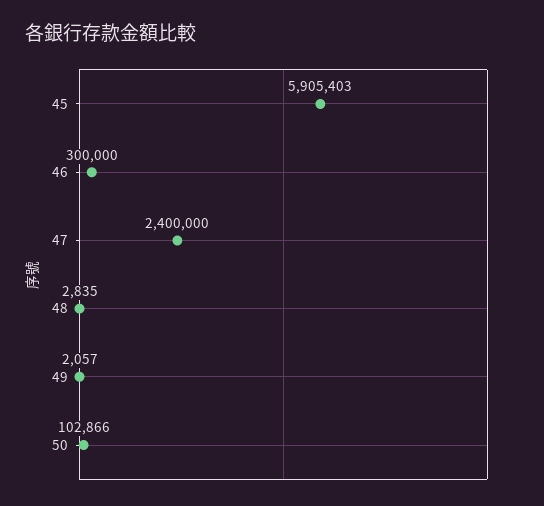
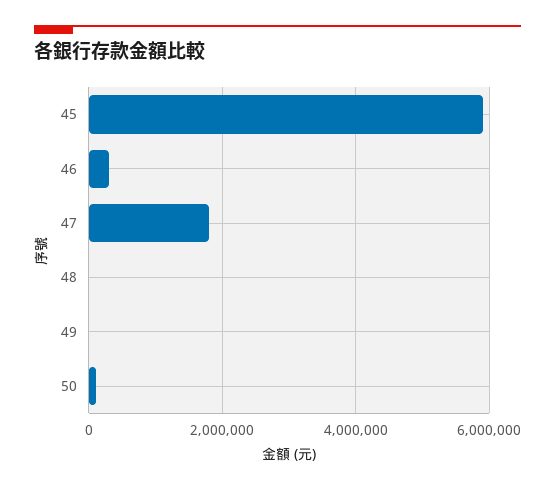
  {
    "45": 5905403,
    "46": 300000,
-   "47": 2400000,
+   "47": 1800000,
    "48": 2835,
    "49": 2057,
    "50": 102866
  }

